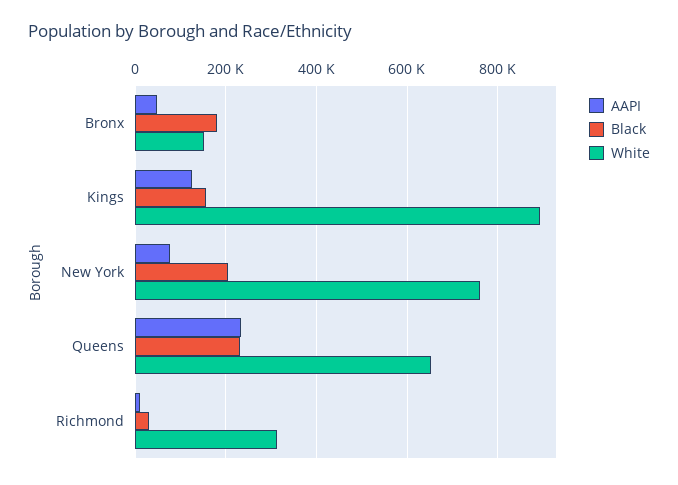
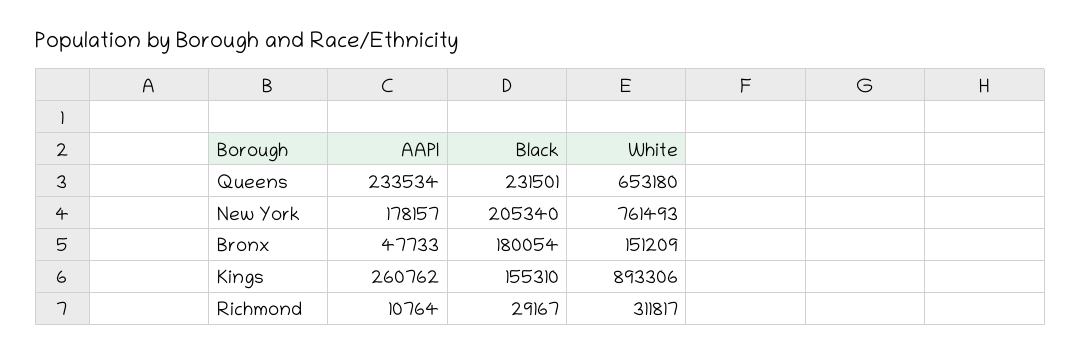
  {
    "AAPI": {
      "Bronx": 47733,
-     "Kings": 120000,
+     "Kings": 260762,
-     "New York": 80000,
+     "New York": 178157,
      "Queens": 233534,
      "Richmond": 10764
    },
    "Black": {
      "Bronx": 180054,
      "Kings": 155310,
      "New York": 205340,
      "Queens": 231501,
      "Richmond": 29167
    },
    "White": {
      "Bronx": 151209,
      "Kings": 893306,
      "New York": 761493,
      "Queens": 653180,
      "Richmond": 311817
    }
  }

